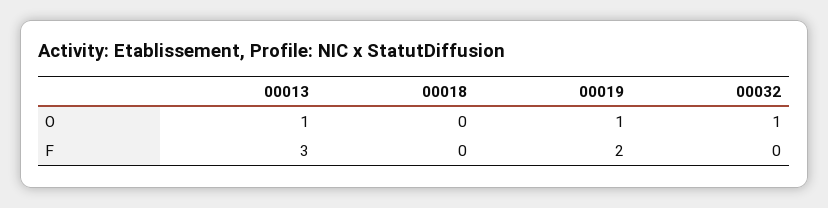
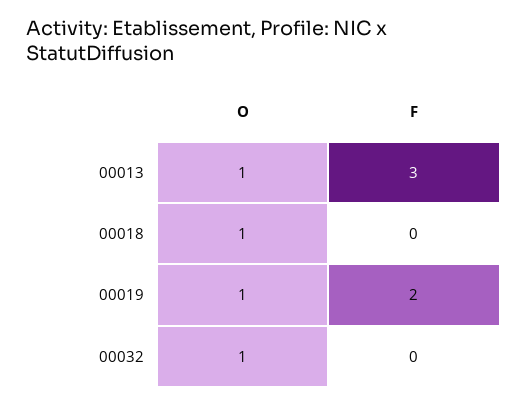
  {
    "00013": {
      "O": 1,
      "F": 3
    },
    "00018": {
-     "O": 0,
+     "O": 1,
      "F": 0
    },
    "00019": {
      "O": 1,
      "F": 2
    },
    "00032": {
      "O": 1,
      "F": 0
    }
  }

